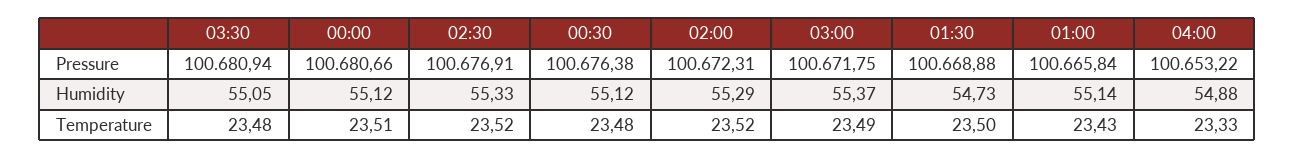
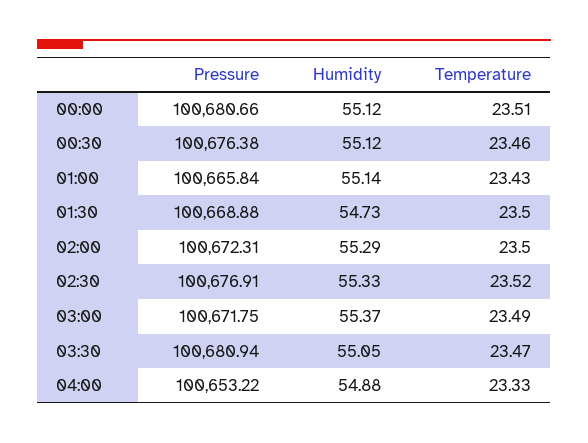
  {
    "03:30": {
      "Pressure": 100680.94,
      "Humidity": 55.05,
-     "Temperature": 23.48
+     "Temperature": 23.47
    },
    "00:00": {
      "Pressure": 100680.66,
      "Humidity": 55.12,
      "Temperature": 23.51
    },
    "02:30": {
      "Pressure": 100676.91,
      "Humidity": 55.33,
      "Temperature": 23.52
    },
    "00:30": {
      "Pressure": 100676.38,
      "Humidity": 55.12,
-     "Temperature": 23.48
+     "Temperature": 23.46
    },
    "02:00": {
      "Pressure": 100672.31,
      "Humidity": 55.29,
-     "Temperature": 23.52
+     "Temperature": 23.5
    },
    "03:00": {
      "Pressure": 100671.75,
      "Humidity": 55.37,
      "Temperature": 23.49
    },
    "01:30": {
      "Pressure": 100668.88,
      "Humidity": 54.73,
      "Temperature": 23.5
    },
    "01:00": {
      "Pressure": 100665.84,
      "Humidity": 55.14,
      "Temperature": 23.43
    },
    "04:00": {
      "Pressure": 100653.22,
      "Humidity": 54.88,
      "Temperature": 23.33
    }
  }

